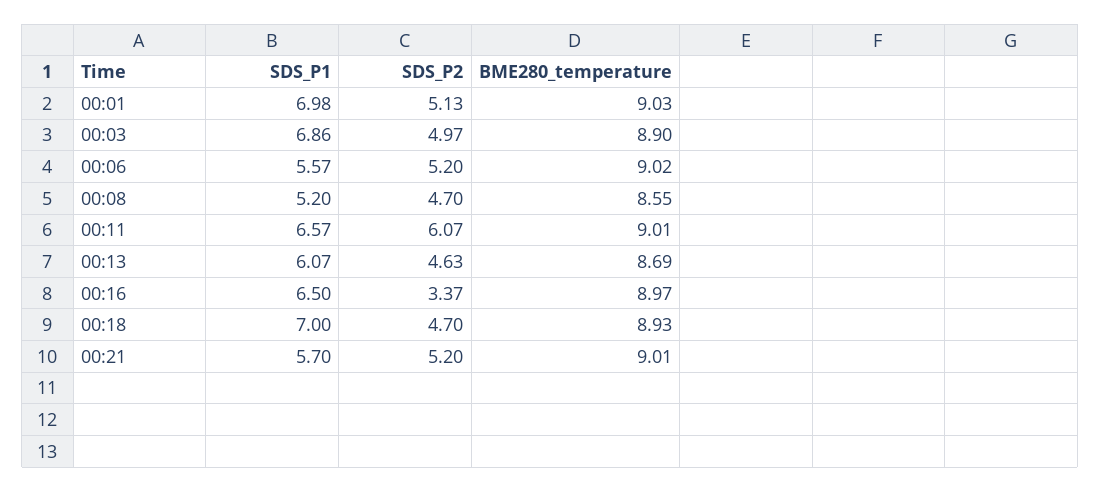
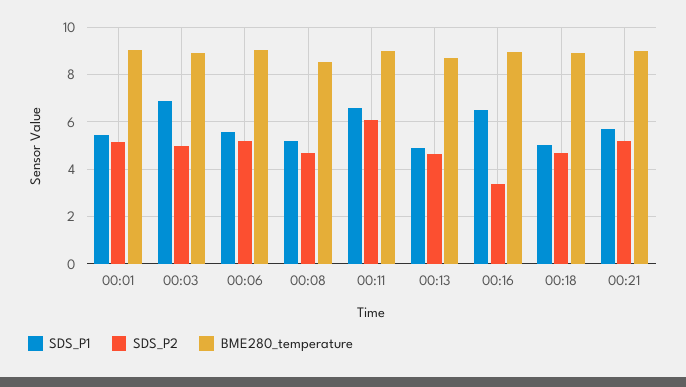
  {
    "SDS_P1": {
-     "00:01": 6.98,
+     "00:01": 5.5,
      "00:03": 6.86,
      "00:06": 5.57,
      "00:08": 5.2,
      "00:11": 6.57,
-     "00:13": 6.07,
+     "00:13": 5,
      "00:16": 6.5,
-     "00:18": 7,
+     "00:18": 5,
      "00:21": 5.7
    },
    "SDS_P2": {
      "00:01": 5.13,
      "00:03": 4.97,
      "00:06": 5.2,
      "00:08": 4.7,
      "00:11": 6.07,
      "00:13": 4.63,
      "00:16": 3.37,
      "00:18": 4.7,
      "00:21": 5.2
    },
    "BME280_temperature": {
      "00:01": 9.03,
      "00:03": 8.9,
      "00:06": 9.02,
      "00:08": 8.55,
      "00:11": 9.01,
      "00:13": 8.69,
      "00:16": 8.97,
      "00:18": 8.93,
      "00:21": 9.01
    }
  }

